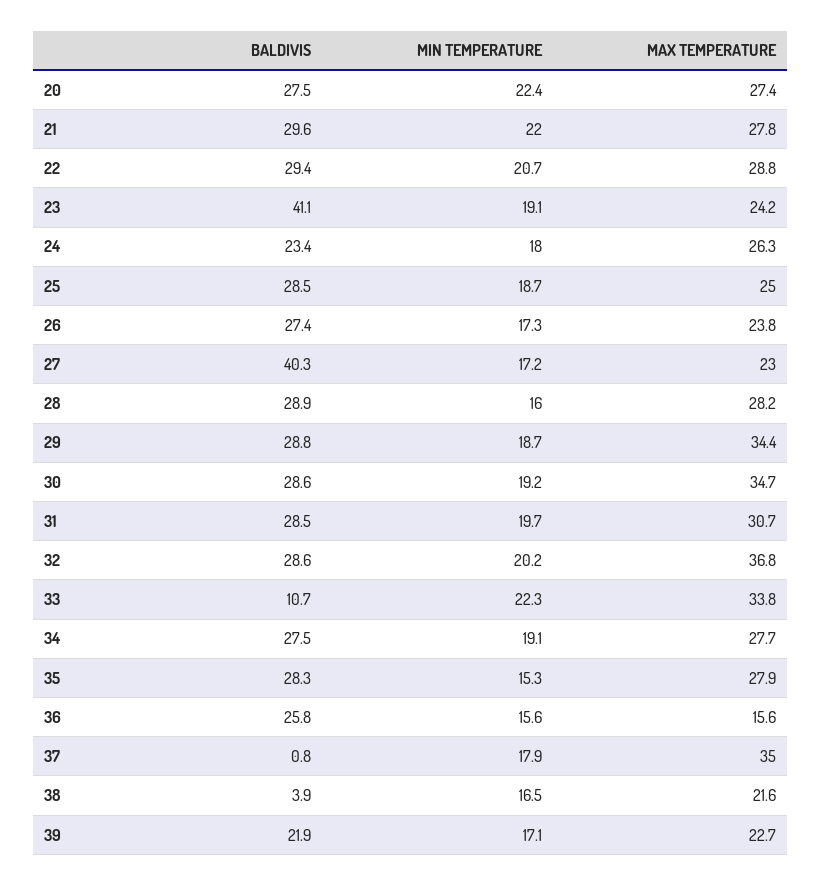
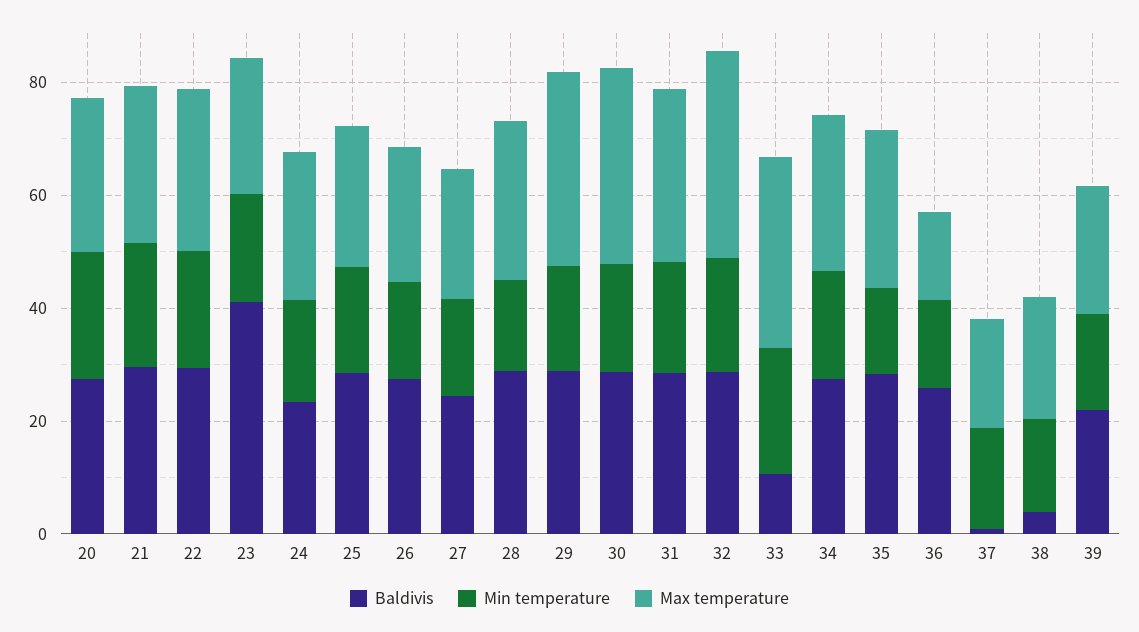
  {
    "BALDIVIS": {
      "20": 27.5,
      "21": 29.6,
      "22": 29.4,
      "23": 41.1,
      "24": 23.4,
      "25": 28.5,
      "26": 27.4,
-     "27": 40.3,
+     "27": 25,
      "28": 28.9,
      "29": 28.8,
      "30": 28.6,
      "31": 28.5,
      "32": 28.6,
      "33": 10.7,
      "34": 27.5,
      "35": 28.3,
      "36": 25.8,
      "37": 0.8,
      "38": 3.9,
      "39": 21.9
    },
    "MIN TEMPERATURE": {
      "20": 22.4,
      "21": 22,
      "22": 20.7,
      "23": 19.1,
      "24": 18,
      "25": 18.7,
      "26": 17.3,
      "27": 17.2,
      "28": 16,
      "29": 18.7,
      "30": 19.2,
      "31": 19.7,
      "32": 20.2,
      "33": 22.3,
      "34": 19.1,
      "35": 15.3,
      "36": 15.6,
      "37": 17.9,
      "38": 16.5,
      "39": 17.1
    },
    "MAX TEMPERATURE": {
      "20": 27.4,
      "21": 27.8,
      "22": 28.8,
      "23": 24.2,
      "24": 26.3,
      "25": 25,
      "26": 23.8,
      "27": 23,
      "28": 28.2,
      "29": 34.4,
      "30": 34.7,
      "31": 30.7,
      "32": 36.8,
      "33": 33.8,
      "34": 27.7,
      "35": 27.9,
      "36": 15.6,
-     "37": 35,
+     "37": 20,
      "38": 21.6,
      "39": 22.7
    }
  }

